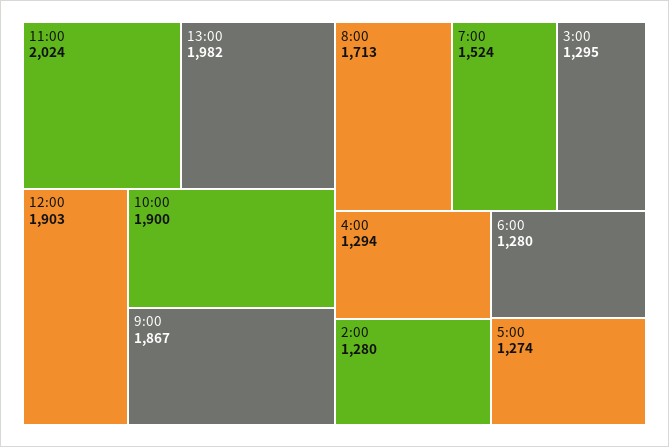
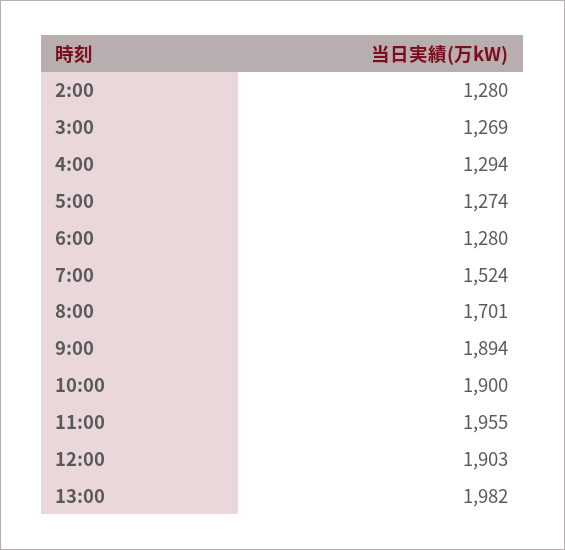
  {
-   "11:00": 2024,
+   "11:00": 1955,
    "13:00": 1982,
    "12:00": 1903,
    "10:00": 1900,
-   "9:00": 1867,
+   "9:00": 1894,
-   "8:00": 1713,
+   "8:00": 1701,
    "7:00": 1524,
-   "3:00": 1295,
+   "3:00": 1269,
    "4:00": 1294,
    "2:00": 1280,
    "6:00": 1280,
    "5:00": 1274
  }

